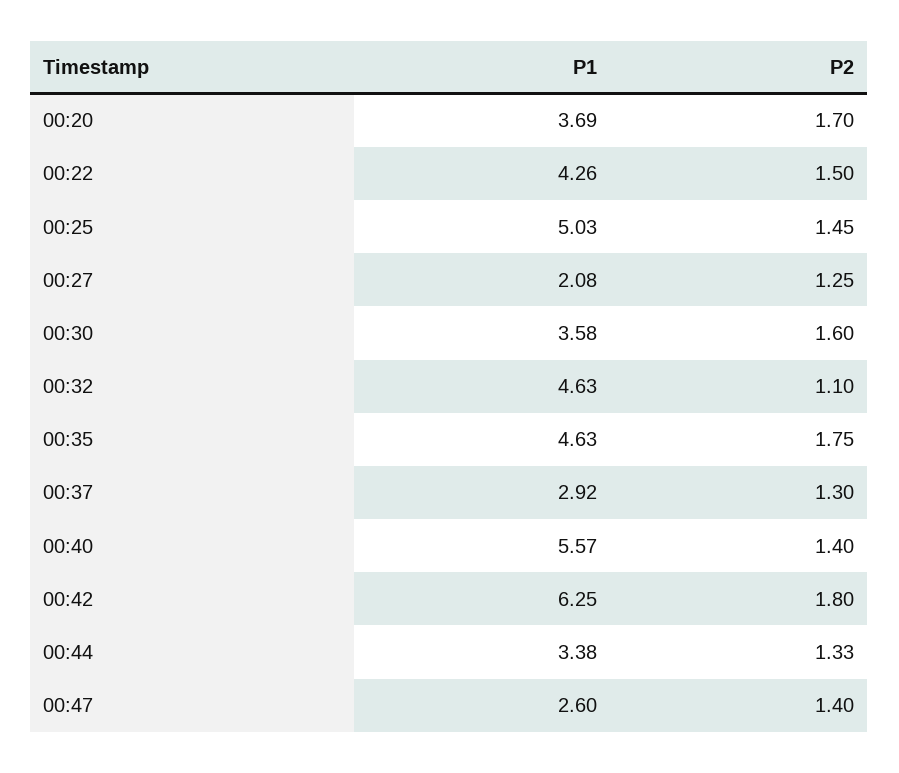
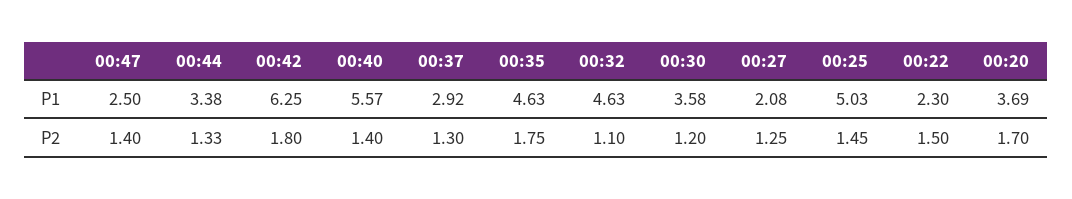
  {
    "P1": {
      "00:20": 3.69,
-     "00:22": 4.26,
+     "00:22": 2.3,
      "00:25": 5.03,
      "00:27": 2.08,
      "00:30": 3.58,
      "00:32": 4.63,
      "00:35": 4.63,
      "00:37": 2.92,
      "00:40": 5.57,
      "00:42": 6.25,
      "00:44": 3.38,
-     "00:47": 2.6
+     "00:47": 2.5
    },
    "P2": {
      "00:20": 1.7,
      "00:22": 1.5,
      "00:25": 1.45,
      "00:27": 1.25,
-     "00:30": 1.6,
+     "00:30": 1.2,
      "00:32": 1.1,
      "00:35": 1.75,
      "00:37": 1.3,
      "00:40": 1.4,
      "00:42": 1.8,
      "00:44": 1.33,
      "00:47": 1.4
    }
  }

